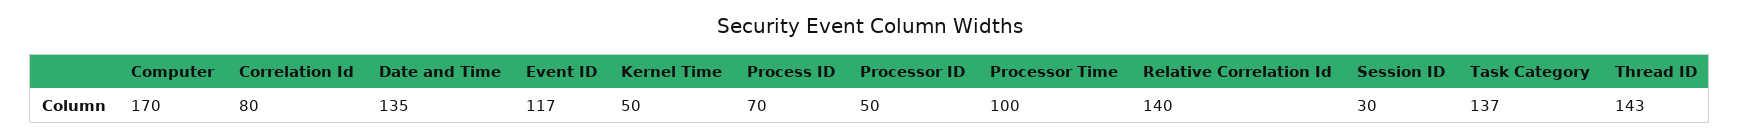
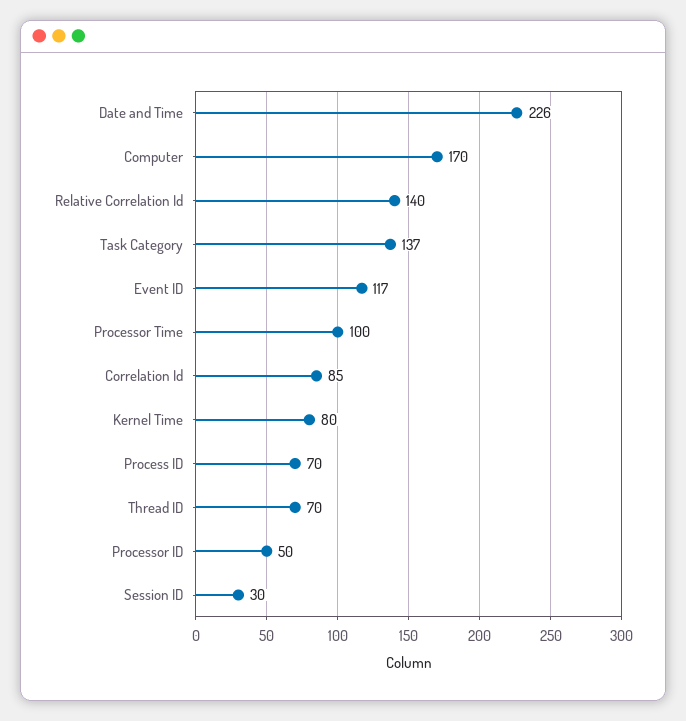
  {
    "Computer": 170,
-   "Correlation Id": 80,
+   "Correlation Id": 85,
-   "Date and Time": 135,
+   "Date and Time": 226,
    "Event ID": 117,
-   "Kernel Time": 50,
+   "Kernel Time": 80,
    "Process ID": 70,
    "Processor ID": 50,
    "Processor Time": 100,
    "Relative Correlation Id": 140,
    "Session ID": 30,
    "Task Category": 137,
-   "Thread ID": 143
+   "Thread ID": 70
  }

